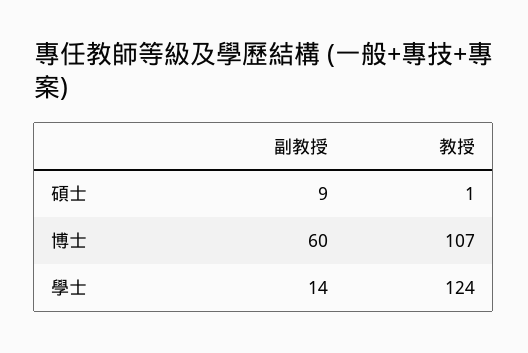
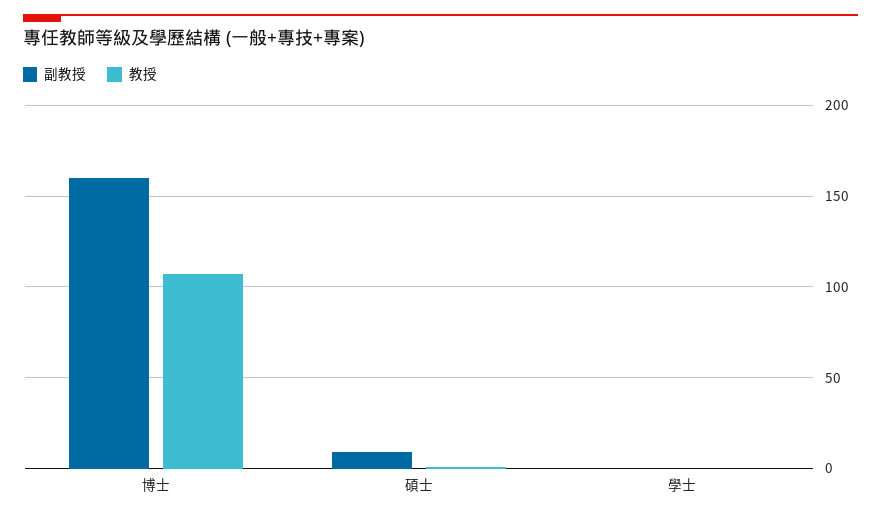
  {
    "副教授": {
      "碩士": 9,
-     "博士": 60,
+     "博士": 160,
-     "學士": 14
+     "學士": 0
    },
    "教授": {
      "碩士": 1,
      "博士": 107,
-     "學士": 124
+     "學士": 0
    }
  }

